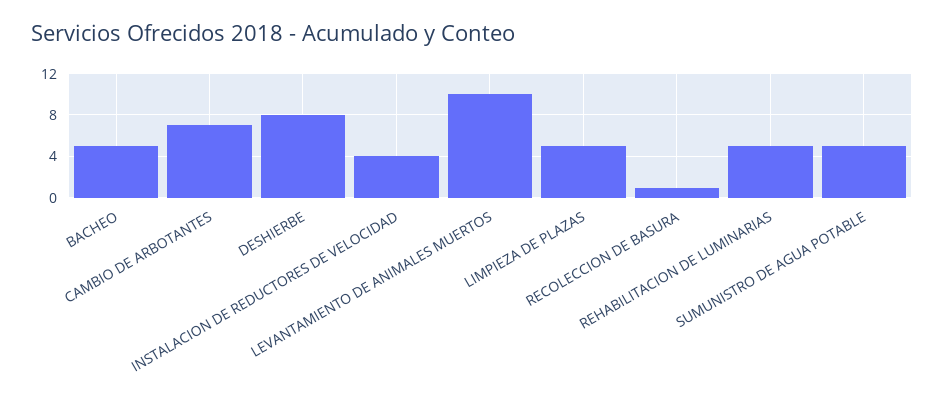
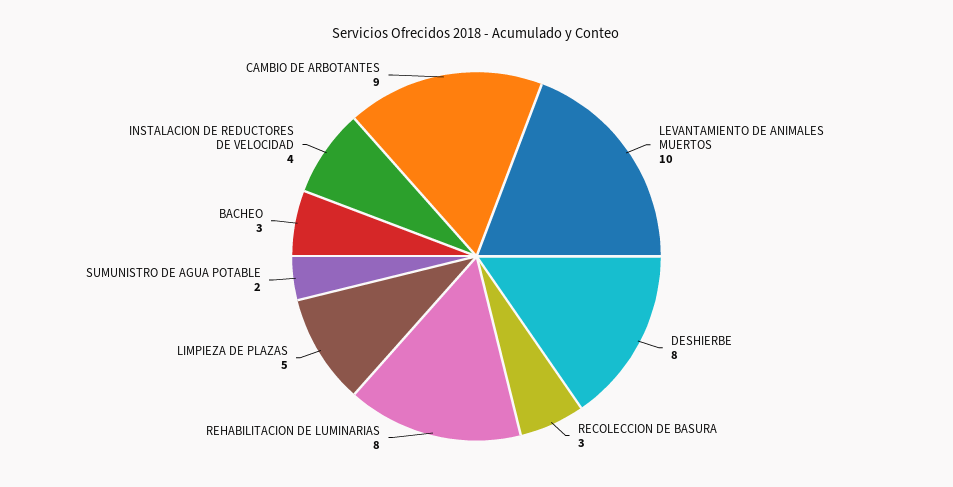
  {
-   "BACHEO": 5,
+   "BACHEO": 3,
-   "CAMBIO DE ARBOTANTES": 7,
+   "CAMBIO DE ARBOTANTES": 9,
    "DESHIERBE": 8,
    "INSTALACION DE REDUCTORES DE VELOCIDAD": 4,
    "LEVANTAMIENTO DE ANIMALES MUERTOS": 10,
    "LIMPIEZA DE PLAZAS": 5,
-   "RECOLECCION DE BASURA": 1,
+   "RECOLECCION DE BASURA": 3,
-   "REHABILITACION DE LUMINARIAS": 5,
+   "REHABILITACION DE LUMINARIAS": 8,
-   "SUMUNISTRO DE AGUA POTABLE": 5
+   "SUMUNISTRO DE AGUA POTABLE": 2
  }

